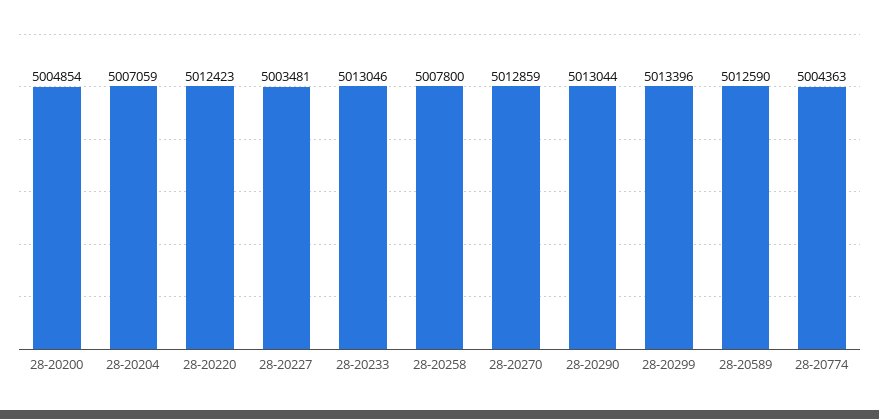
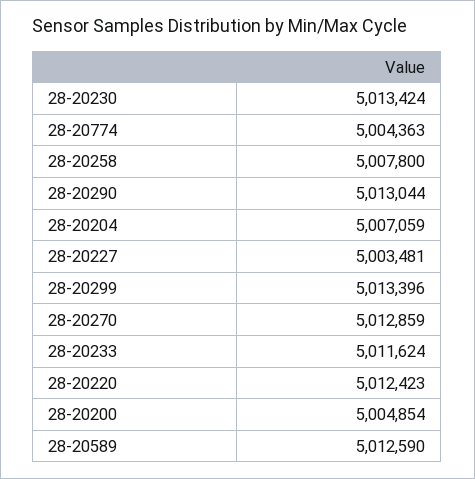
  {
    "28-20200": 5004854,
    "28-20204": 5007059,
    "28-20220": 5012423,
    "28-20227": 5003481,
-   "28-20233": 5013046,
+   "28-20233": 5011624,
    "28-20258": 5007800,
    "28-20270": 5012859,
    "28-20290": 5013044,
    "28-20299": 5013396,
    "28-20589": 5012590,
-   "28-20774": 5004363
+   "28-20774": 5004363,
+   "28-20230": 5013424
  }

